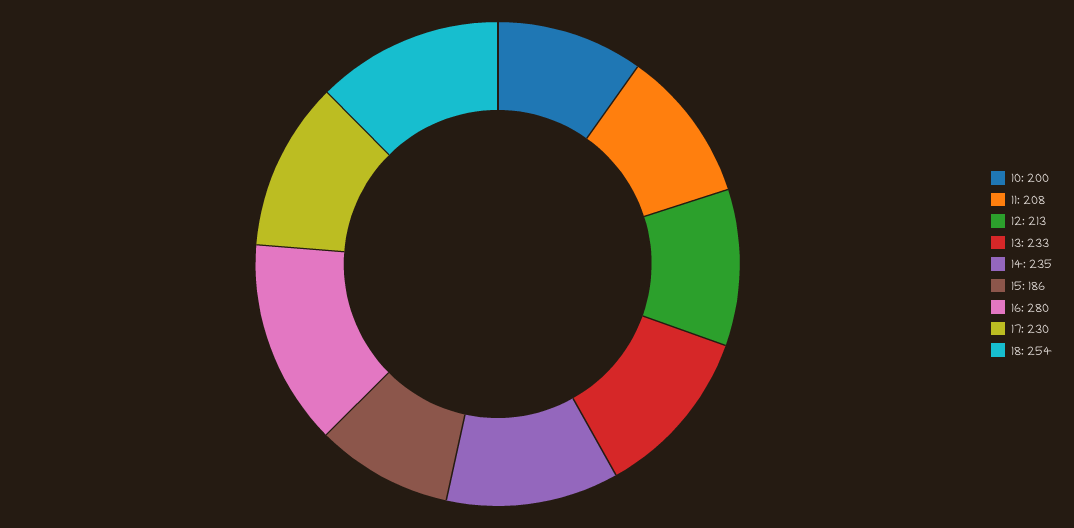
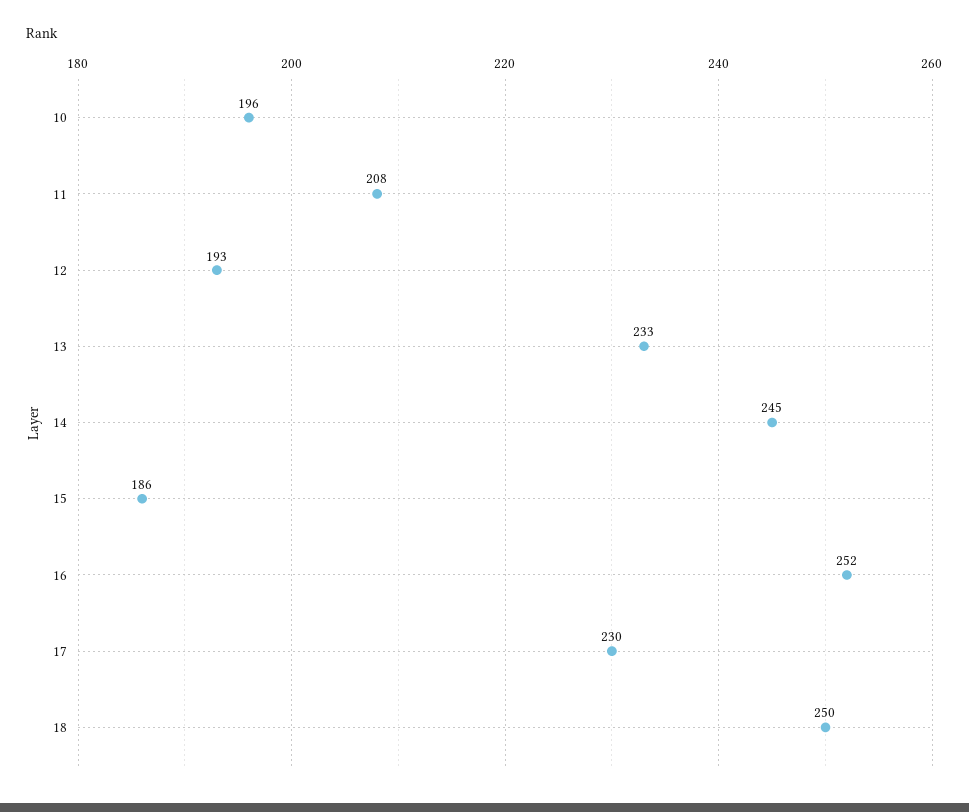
  {
-   "10": 200,
+   "10": 196,
    "11": 208,
-   "12": 213,
+   "12": 193,
    "13": 233,
-   "14": 235,
+   "14": 245,
    "15": 186,
-   "16": 280,
+   "16": 252,
    "17": 230,
-   "18": 254
+   "18": 250
  }

